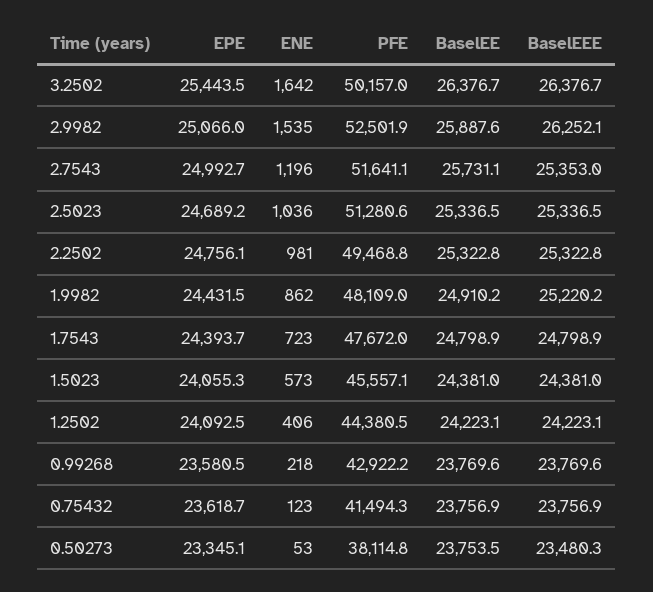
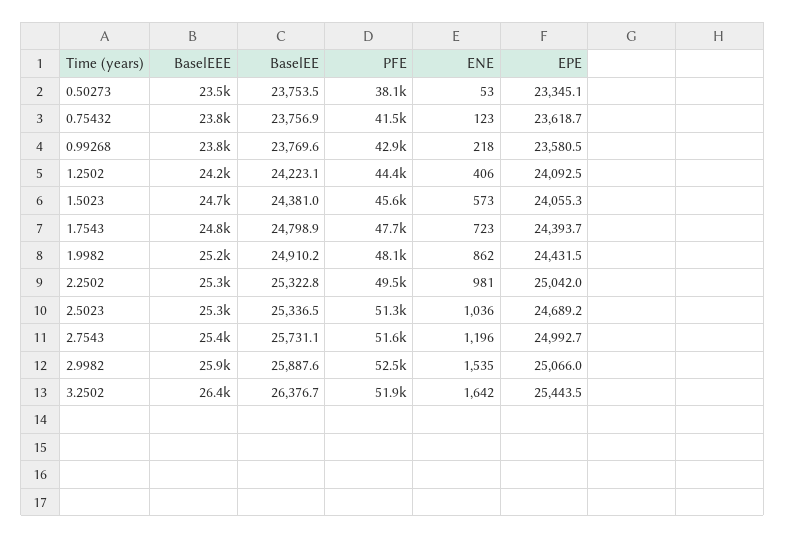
  {
    "EPE": {
      "3.2502": 25443.5,
      "2.9982": 25066,
      "2.7543": 24992.7,
      "2.5023": 24689.2,
-     "2.2502": 24756.1,
+     "2.2502": 25042,
      "1.9982": 24431.5,
      "1.7543": 24393.7,
      "1.5023": 24055.3,
      "1.2502": 24092.5,
      "0.99268": 23580.5,
      "0.75432": 23618.7,
      "0.50273": 23345.1
    },
    "ENE": {
      "3.2502": 1642,
      "2.9982": 1535,
      "2.7543": 1196,
      "2.5023": 1036,
      "2.2502": 981,
      "1.9982": 862,
      "1.7543": 723,
      "1.5023": 573,
      "1.2502": 406,
      "0.99268": 218,
      "0.75432": 123,
      "0.50273": 53
    },
    "PFE": {
-     "3.2502": 50157,
+     "3.2502": 51900,
      "2.9982": 52501.9,
      "2.7543": 51641.1,
      "2.5023": 51280.6,
      "2.2502": 49468.8,
      "1.9982": 48109,
      "1.7543": 47672,
      "1.5023": 45557.1,
      "1.2502": 44380.5,
      "0.99268": 42922.2,
      "0.75432": 41494.3,
      "0.50273": 38114.8
    },
    "BaselEE": {
      "3.2502": 26376.7,
      "2.9982": 25887.6,
      "2.7543": 25731.1,
      "2.5023": 25336.5,
      "2.2502": 25322.8,
      "1.9982": 24910.2,
      "1.7543": 24798.9,
      "1.5023": 24381,
      "1.2502": 24223.1,
      "0.99268": 23769.6,
      "0.75432": 23756.9,
      "0.50273": 23753.5
    },
    "BaselEEE": {
      "3.2502": 26376.7,
-     "2.9982": 26252.1,
+     "2.9982": 25900,
      "2.7543": 25353,
      "2.5023": 25336.5,
      "2.2502": 25322.8,
      "1.9982": 25220.2,
      "1.7543": 24798.9,
-     "1.5023": 24381,
+     "1.5023": 24700,
      "1.2502": 24223.1,
      "0.99268": 23769.6,
      "0.75432": 23756.9,
      "0.50273": 23480.3
    }
  }

